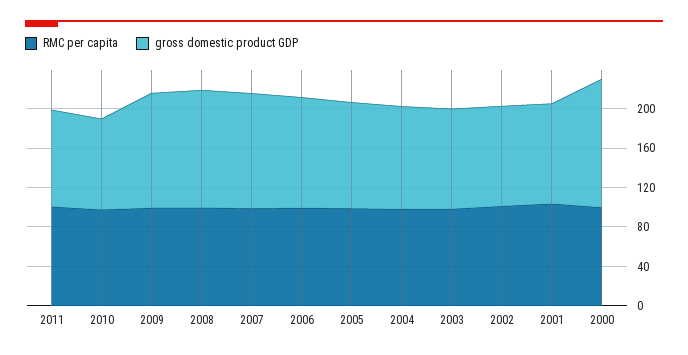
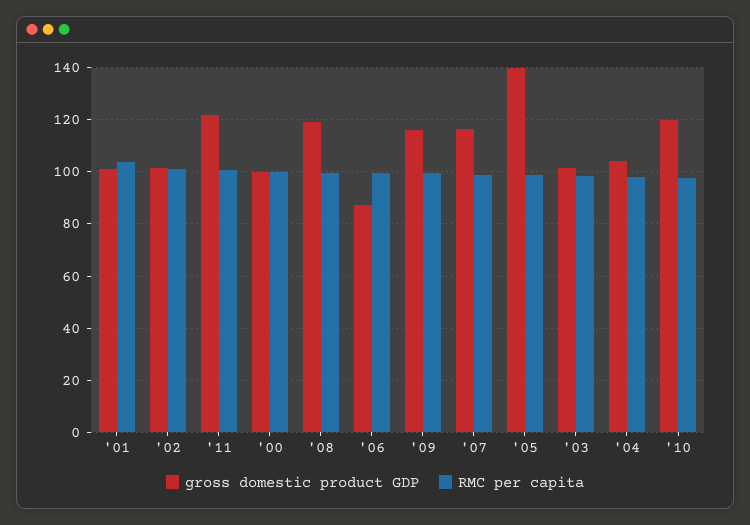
  {
    "RMC per capita": {
      "2011": 100,
      "2010": 97.5,
      "2009": 100,
      "2008": 100,
      "2007": 100,
      "2006": 100,
      "2005": 100,
      "2004": 97.5,
      "2003": 97.5,
      "2002": 100,
      "2001": 102.5,
      "2000": 100
    },
    "gross domestic product GDP": {
-     "2011": 100,
+     "2011": 122.5,
-     "2010": 90,
+     "2010": 120,
      "2009": 117.5,
      "2008": 120,
      "2007": 117.5,
-     "2006": 110,
+     "2006": 87.5,
-     "2005": 110,
+     "2005": 140,
      "2004": 105,
      "2003": 102.5,
      "2002": 102.5,
      "2001": 102.5,
-     "2000": 130
+     "2000": 100
    }
  }

